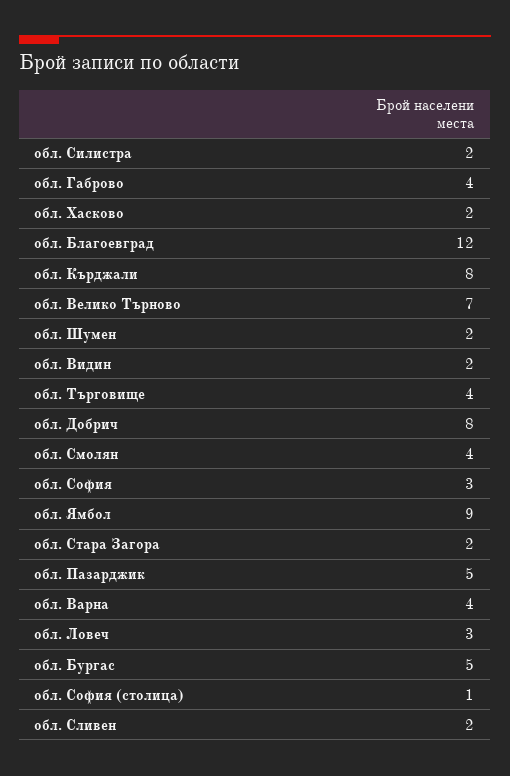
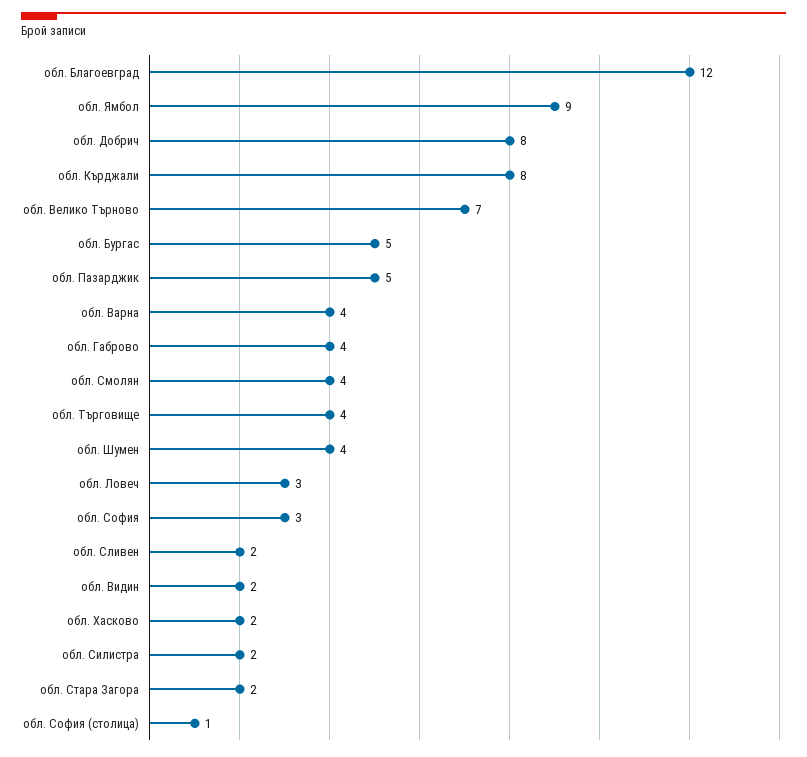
  {
    "обл. Силистра": 2,
    "обл. Габрово": 4,
    "обл. Хасково": 2,
    "обл. Благоевград": 12,
    "обл. Кърджали": 8,
    "обл. Велико Търново": 7,
-   "обл. Шумен": 2,
+   "обл. Шумен": 4,
    "обл. Видин": 2,
    "обл. Търговище": 4,
    "обл. Добрич": 8,
    "обл. Смолян": 4,
    "обл. София": 3,
    "обл. Ямбол": 9,
    "обл. Стара Загора": 2,
    "обл. Пазарджик": 5,
    "обл. Варна": 4,
    "обл. Ловеч": 3,
    "обл. Бургас": 5,
    "обл. София (столица)": 1,
    "обл. Сливен": 2
  }

